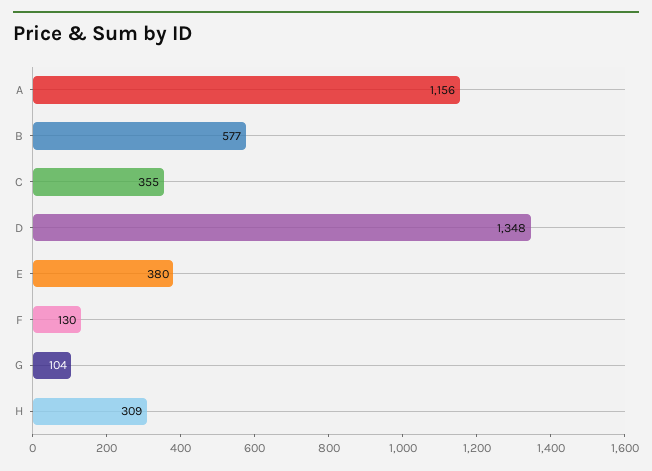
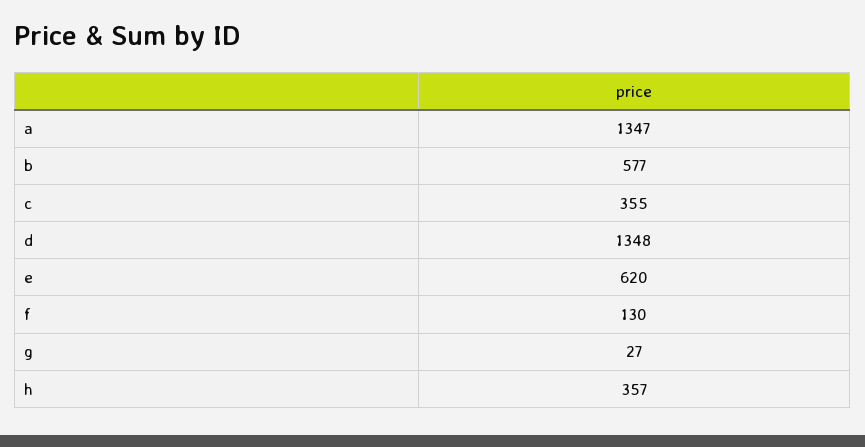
  {
-   "A": 1156,
+   "A": 1347,
    "B": 577,
    "C": 355,
    "D": 1348,
-   "E": 380,
+   "E": 620,
    "F": 130,
-   "G": 104,
+   "G": 27,
-   "H": 309
+   "H": 357
  }

